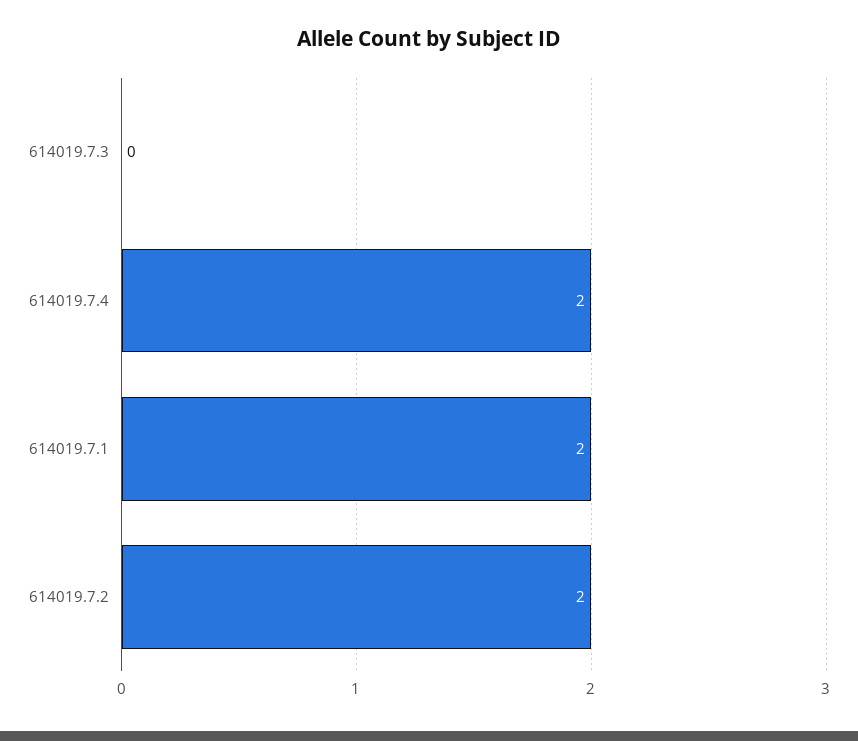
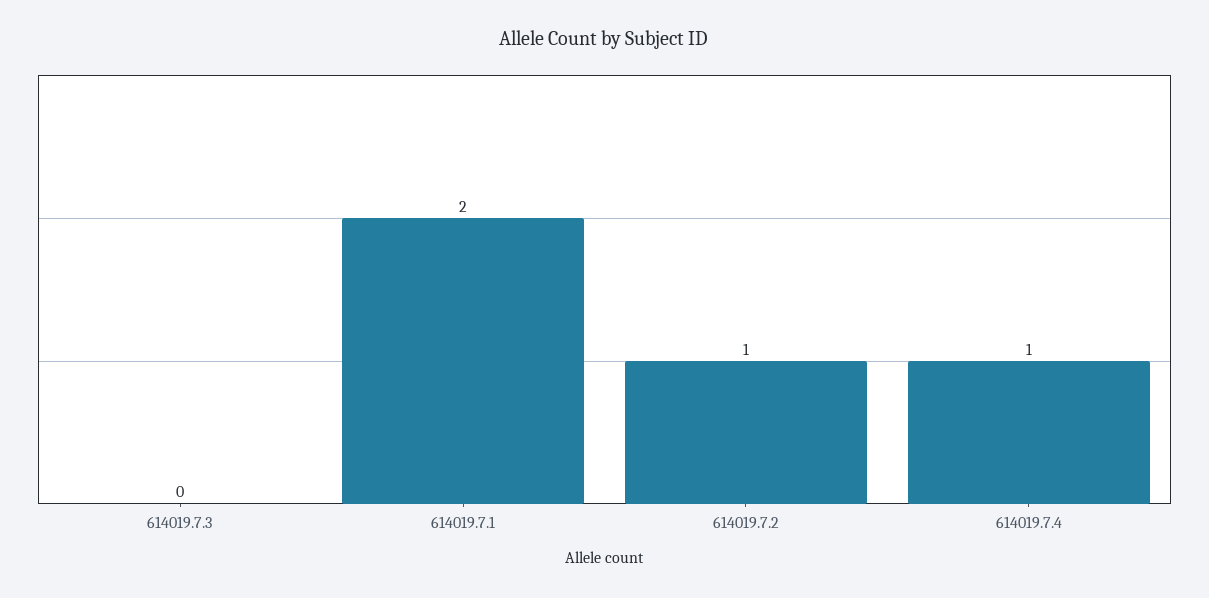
  {
    "614019.7.3": 0,
-   "614019.7.4": 2,
+   "614019.7.4": 1,
    "614019.7.1": 2,
-   "614019.7.2": 2
+   "614019.7.2": 1
  }

